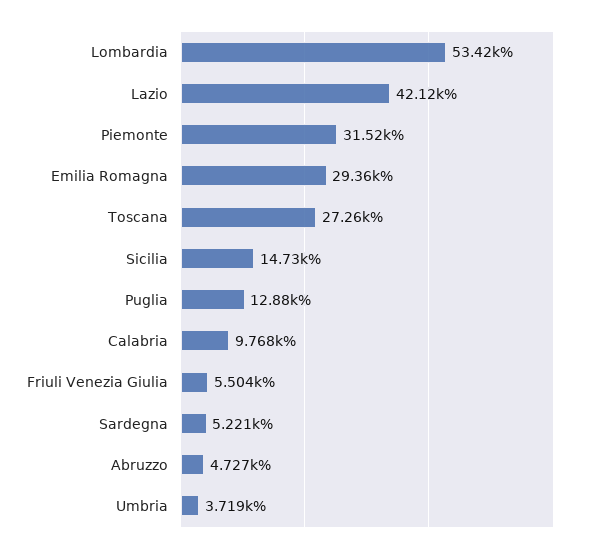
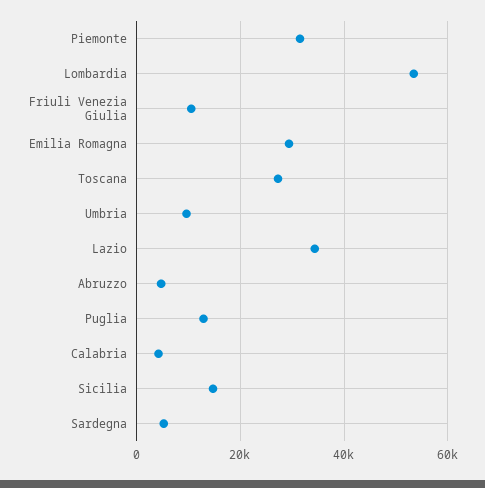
  {
    "Lombardia": 53420,
-   "Lazio": 42120,
+   "Lazio": 34000,
    "Piemonte": 31520,
    "Emilia Romagna": 29360,
    "Toscana": 27260,
    "Sicilia": 14730,
    "Puglia": 12880,
-   "Calabria": 9768,
+   "Calabria": 4000,
-   "Friuli Venezia Giulia": 5504,
+   "Friuli Venezia Giulia": 10000,
    "Sardegna": 5221,
    "Abruzzo": 4727,
-   "Umbria": 3719
+   "Umbria": 10000
  }

